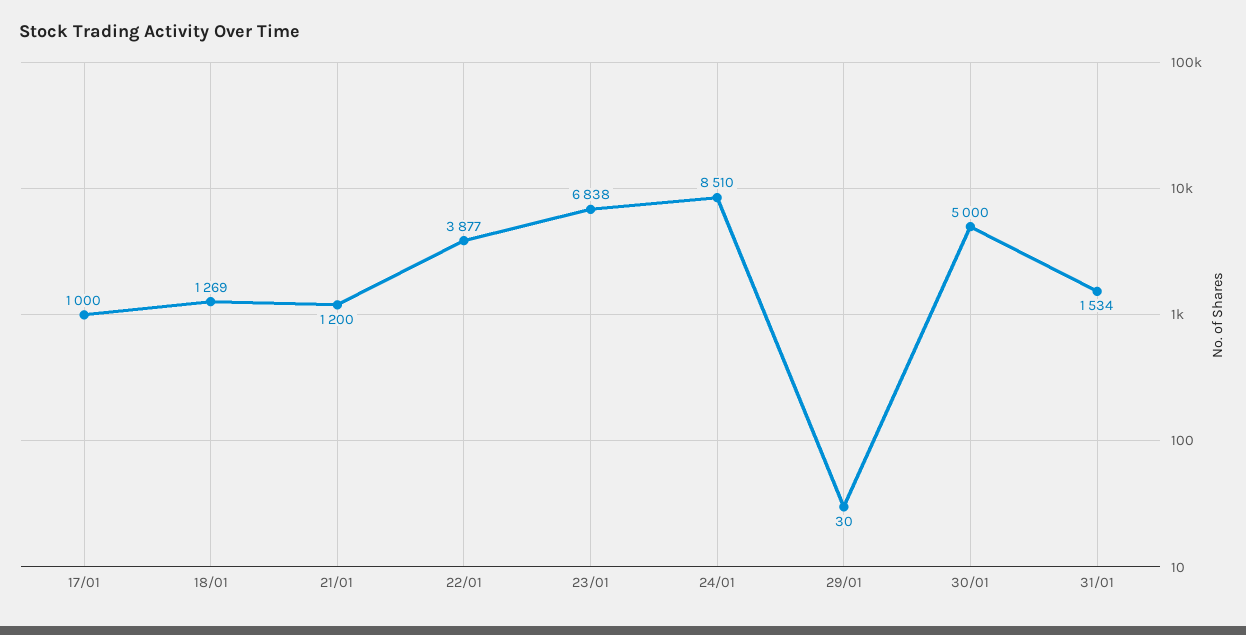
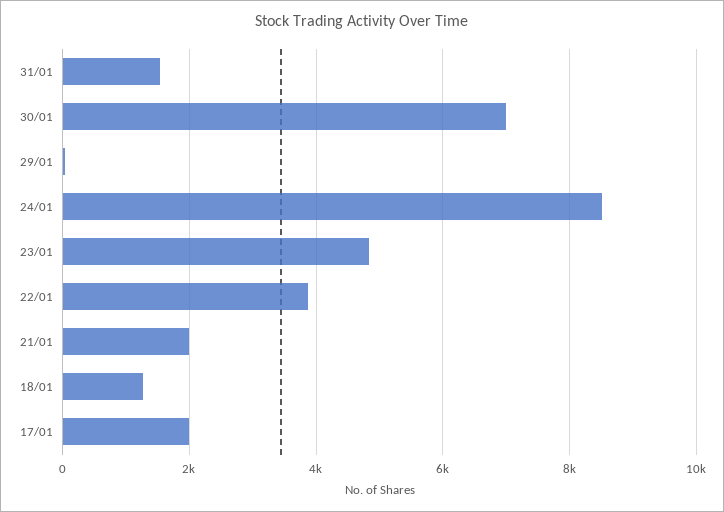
  {
-   "17/01": 1000,
+   "17/01": 2000,
    "18/01": 1269,
-   "21/01": 1200,
+   "21/01": 2000,
    "22/01": 3877,
-   "23/01": 6838,
+   "23/01": 4800,
    "24/01": 8510,
    "29/01": 30,
-   "30/01": 5000,
+   "30/01": 7000,
    "31/01": 1534
  }

